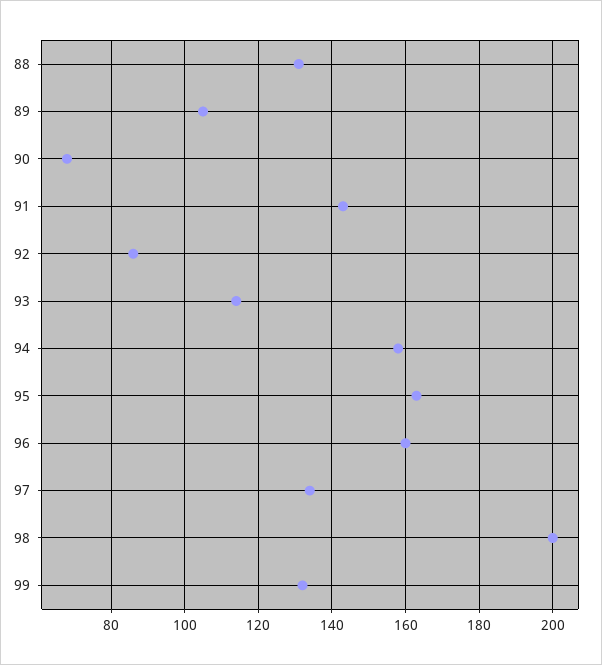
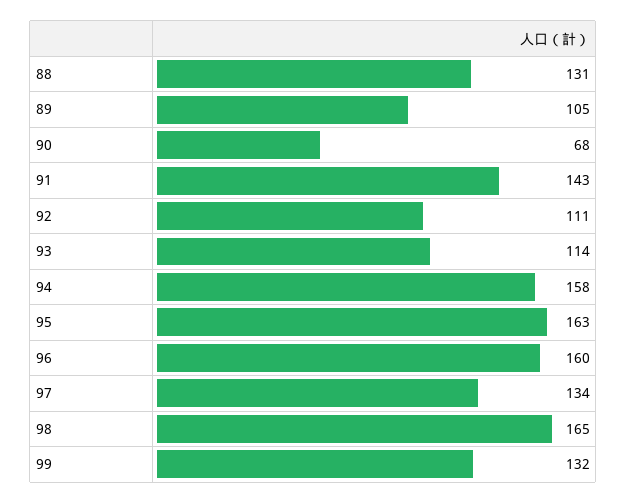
  {
    "88": 131,
    "89": 105,
    "90": 68,
    "91": 143,
-   "92": 85,
+   "92": 111,
    "93": 114,
    "94": 158,
    "95": 163,
    "96": 160,
    "97": 134,
-   "98": 200,
+   "98": 165,
    "99": 132
  }

